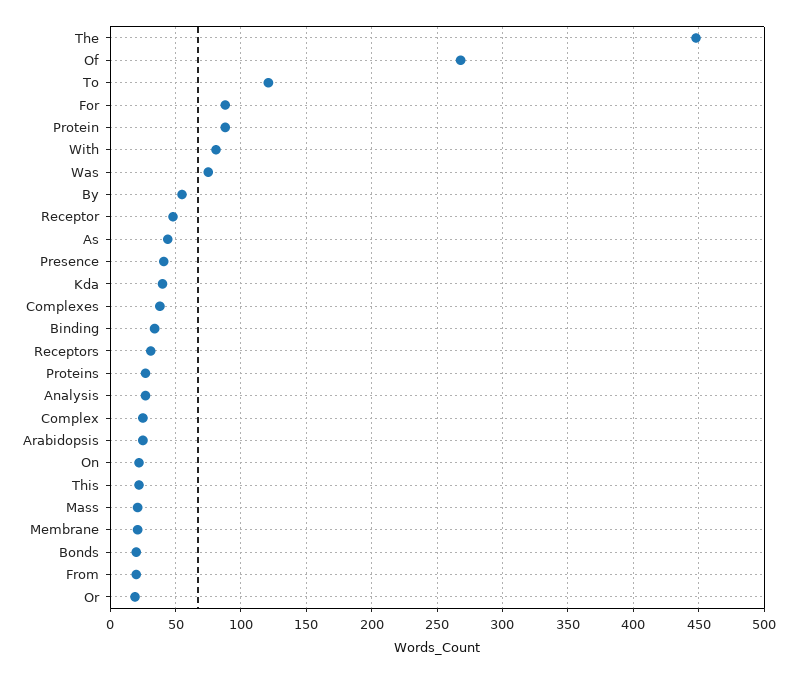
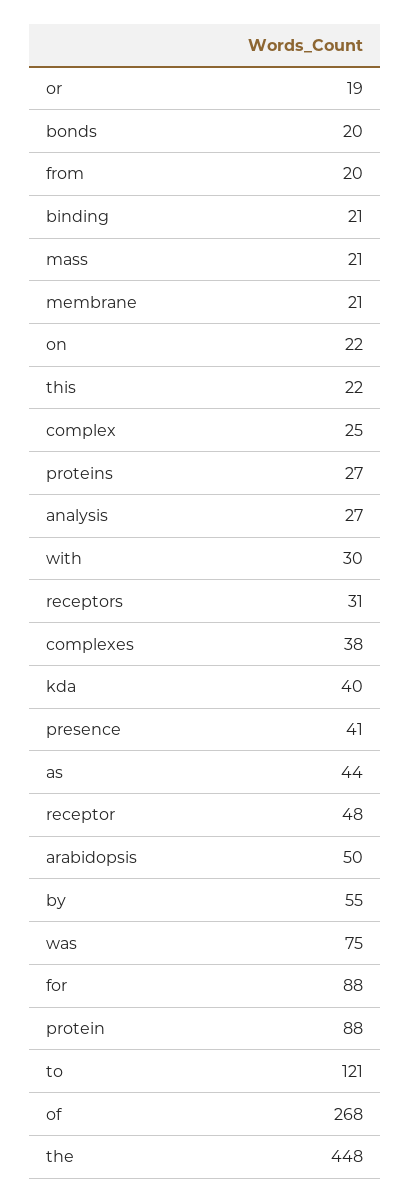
  {
    "The": 448,
    "Of": 268,
    "To": 121,
    "For": 88,
    "Protein": 88,
-   "With": 80,
+   "With": 30,
    "Was": 75,
    "By": 55,
    "Receptor": 48,
    "As": 44,
    "Presence": 41,
    "Kda": 40,
    "Complexes": 38,
-   "Binding": 35,
+   "Binding": 21,
    "Receptors": 31,
    "Proteins": 27,
    "Analysis": 27,
    "Complex": 25,
-   "Arabidopsis": 25,
+   "Arabidopsis": 50,
    "On": 22,
    "This": 22,
    "Mass": 21,
    "Membrane": 21,
    "Bonds": 20,
    "From": 20,
    "Or": 19
  }

